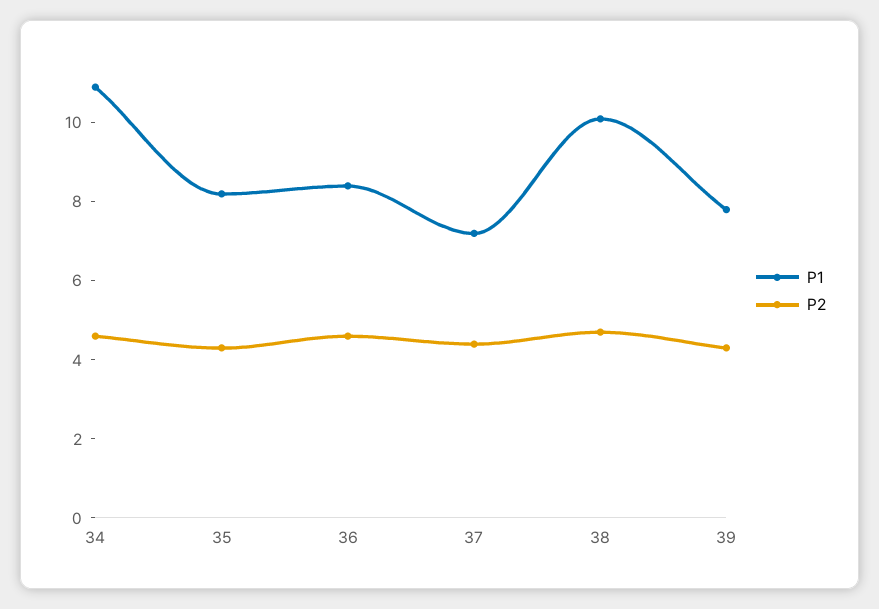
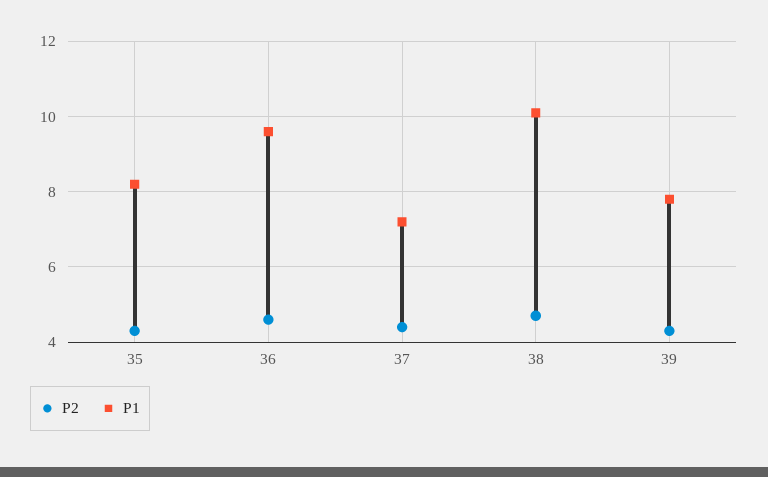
  {
    "P1": {
-     "34": 11,
      "35": 8,
-     "36": 8.5,
+     "36": 9.5,
      "37": 7,
      "38": 10,
      "39": 8
    },
    "P2": {
-     "34": 4.5,
      "35": 4.5,
      "36": 4.5,
      "37": 4.5,
      "38": 4.5,
      "39": 4.5
    }
  }

